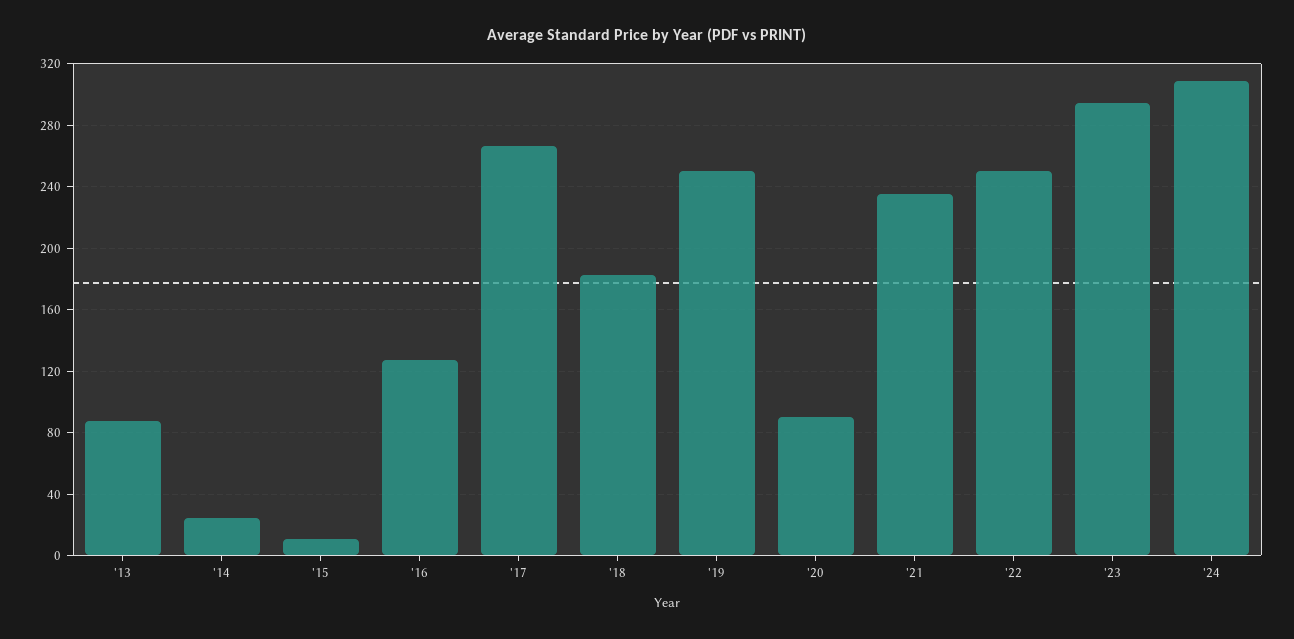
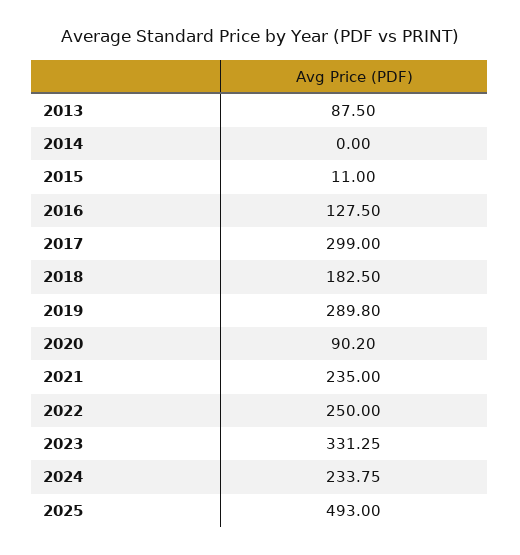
  {
    "'13": 87.5,
-   "'14": 25,
+   "'14": 0,
    "'15": 11,
    "'16": 127.5,
-   "'17": 265,
+   "'17": 299,
    "'18": 182.5,
-   "'19": 250,
+   "'19": 289.8,
    "'20": 90.2,
    "'21": 235,
    "'22": 250,
-   "'23": 295,
+   "'23": 331.25,
-   "'24": 310
+   "'24": 233.75,
+   "2025": 493
  }

